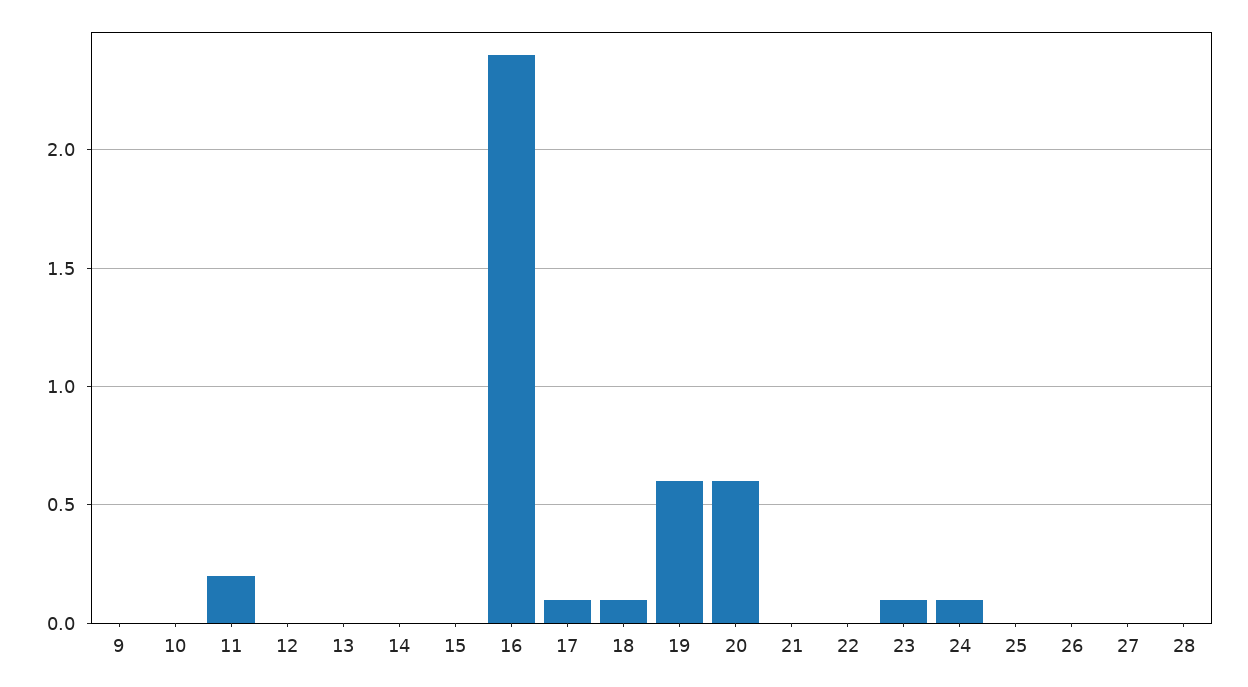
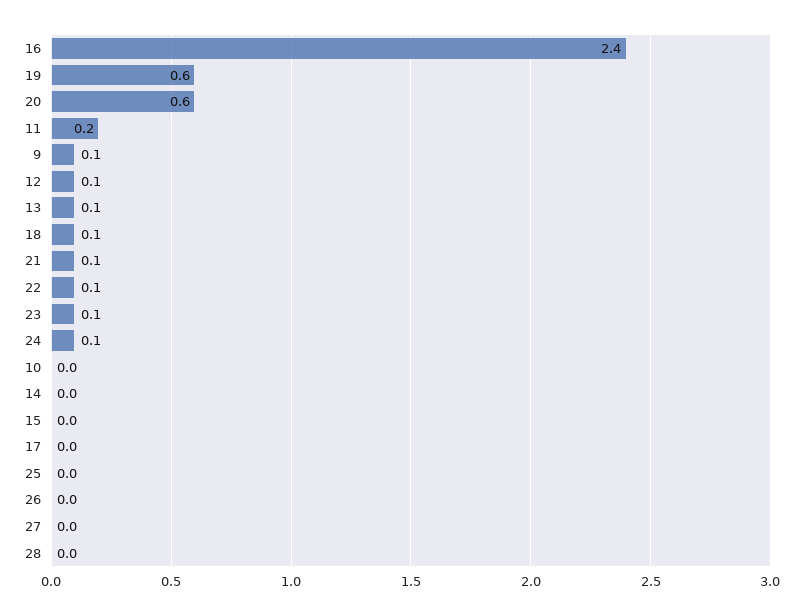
  {
-   "9": 0,
+   "9": 0.1,
    "10": 0,
    "11": 0.2,
-   "12": 0,
+   "12": 0.1,
-   "13": 0,
+   "13": 0.1,
    "14": 0,
    "15": 0,
    "16": 2.4,
-   "17": 0.1,
+   "17": 0,
    "18": 0.1,
    "19": 0.6,
    "20": 0.6,
-   "21": 0,
+   "21": 0.1,
-   "22": 0,
+   "22": 0.1,
    "23": 0.1,
    "24": 0.1,
    "25": 0,
    "26": 0,
    "27": 0,
    "28": 0
  }

